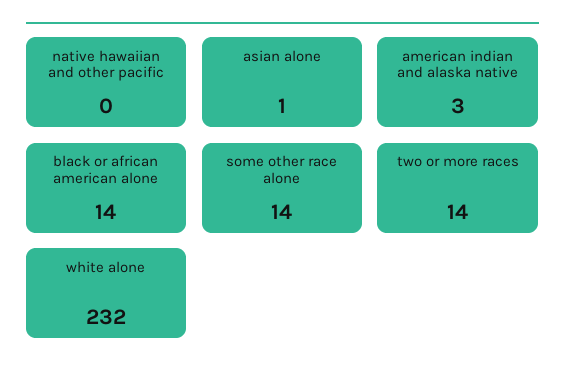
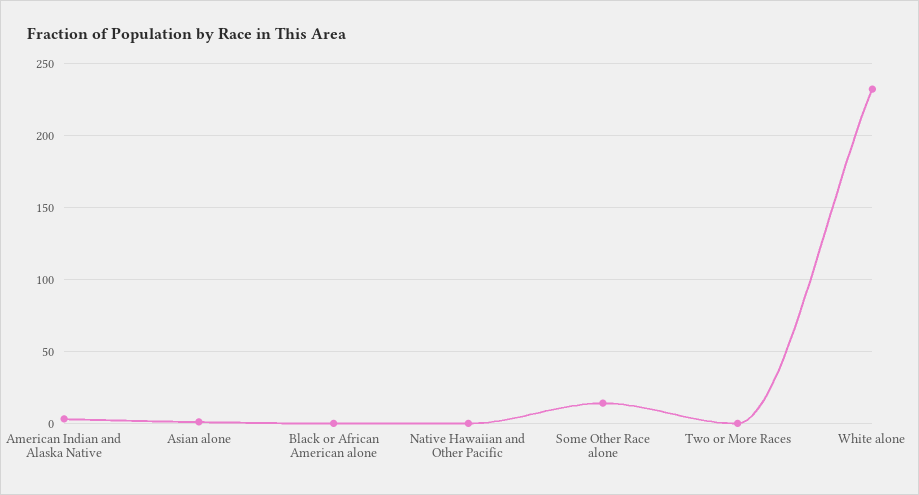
  {
    "native hawaiian and other pacific": 0,
    "asian alone": 1,
    "american indian and alaska native": 3,
-   "black or african american alone": 14,
+   "black or african american alone": 0,
    "some other race alone": 14,
-   "two or more races": 14,
+   "two or more races": 0,
    "white alone": 232
  }

